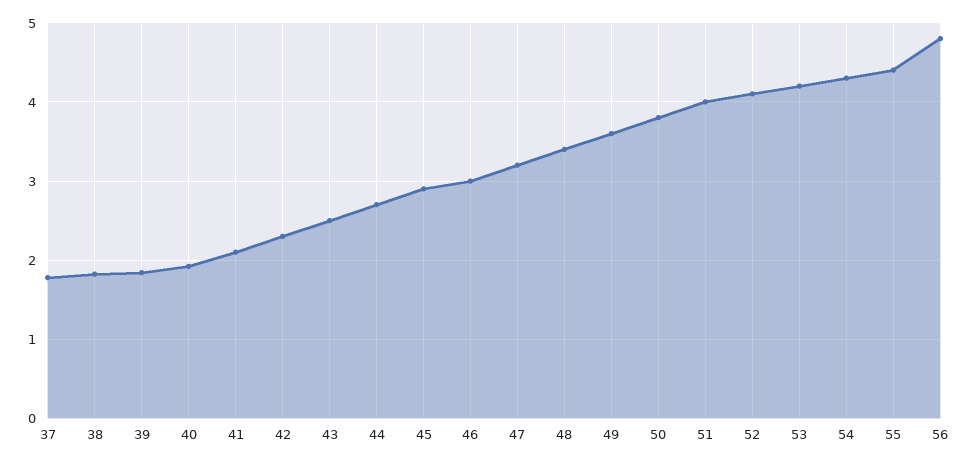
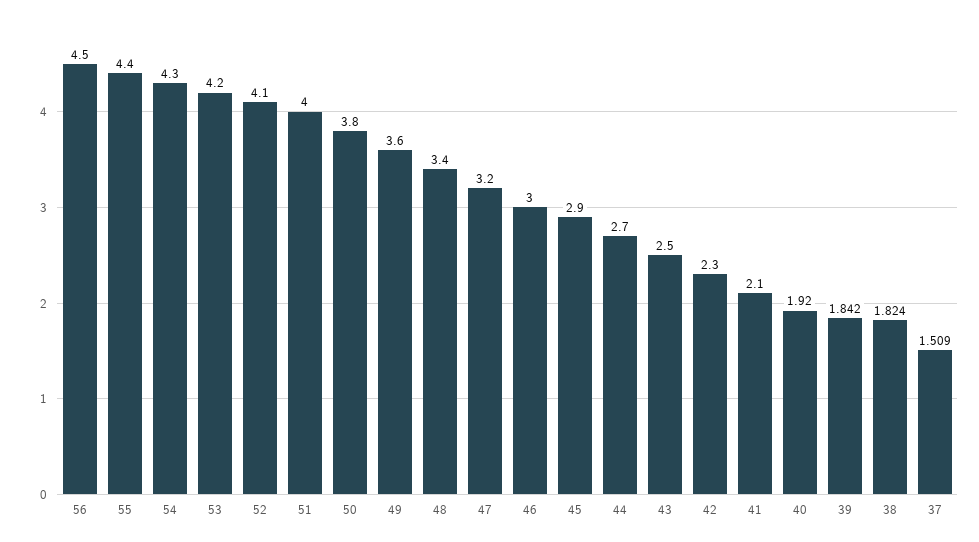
  {
-   "37": 1.8,
+   "37": 1.509,
    "38": 1.824,
    "39": 1.842,
    "40": 1.92,
    "41": 2.1,
    "42": 2.3,
    "43": 2.5,
    "44": 2.7,
    "45": 2.9,
    "46": 3,
    "47": 3.2,
    "48": 3.4,
    "49": 3.6,
    "50": 3.8,
    "51": 4,
    "52": 4.1,
    "53": 4.2,
    "54": 4.3,
    "55": 4.4,
-   "56": 4.8
+   "56": 4.5
  }

